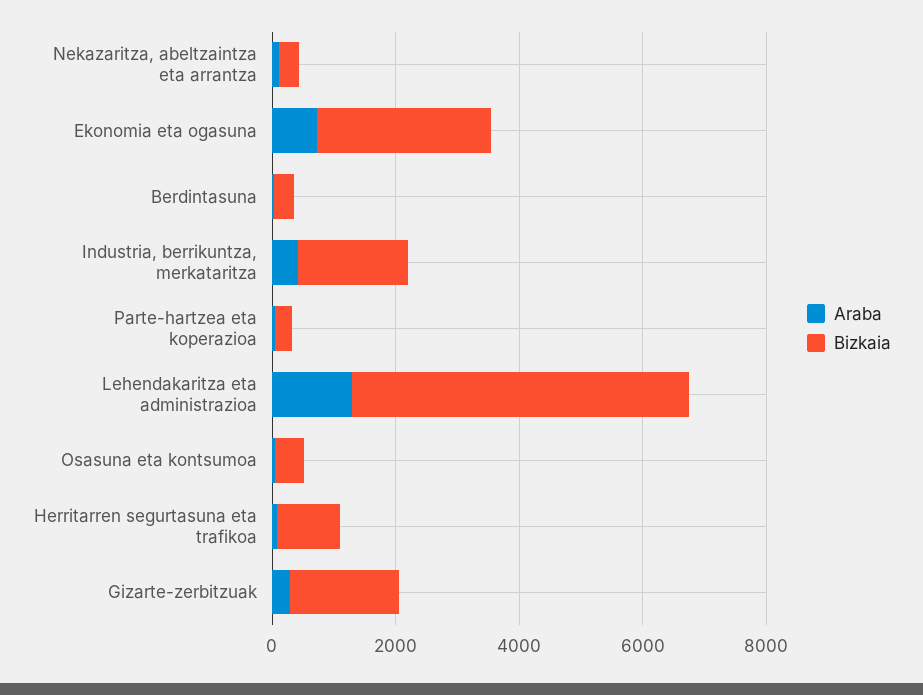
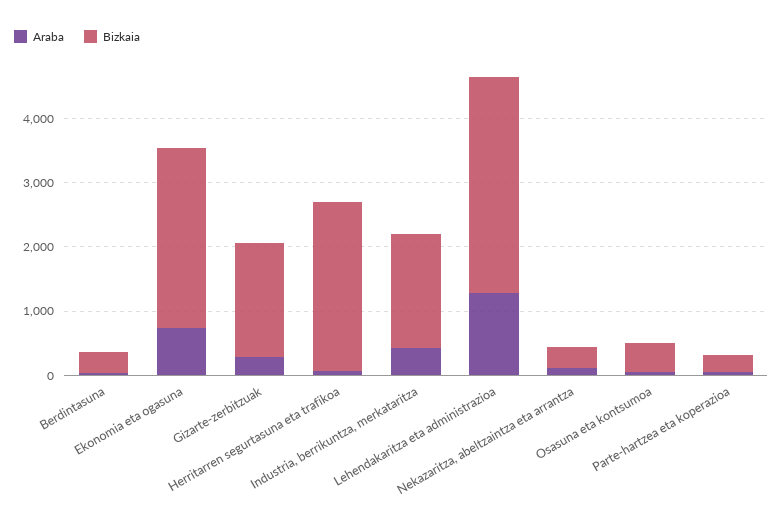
  {
    "Araba": {
      "Nekazaritza, abeltzaintza eta arrantza": 200,
      "Ekonomia eta ogasuna": 800,
      "Berdintasuna": 0,
      "Industria, berrikuntza, merkataritza": 400,
      "Parte-hartzea eta koperazioa": 0,
      "Lehendakaritza eta administrazioa": 1200,
      "Osasuna eta kontsumoa": 0,
      "Herritarren segurtasuna eta trafikoa": 0,
      "Gizarte-zerbitzuak": 200
    },
    "Bizkaia": {
      "Nekazaritza, abeltzaintza eta arrantza": 400,
      "Ekonomia eta ogasuna": 2800,
      "Berdintasuna": 400,
      "Industria, berrikuntza, merkataritza": 1800,
      "Parte-hartzea eta koperazioa": 200,
-     "Lehendakaritza eta administrazioa": 5500,
+     "Lehendakaritza eta administrazioa": 3400,
      "Osasuna eta kontsumoa": 400,
-     "Herritarren segurtasuna eta trafikoa": 1000,
+     "Herritarren segurtasuna eta trafikoa": 2600,
      "Gizarte-zerbitzuak": 1800
    }
  }

